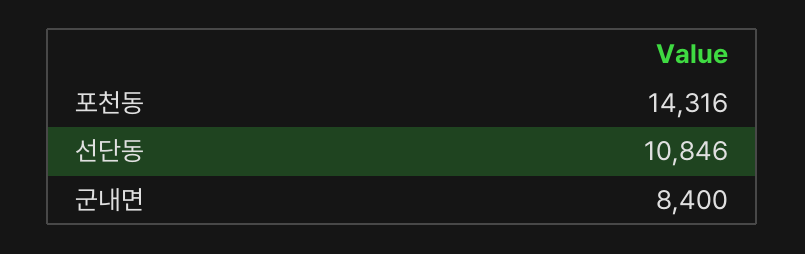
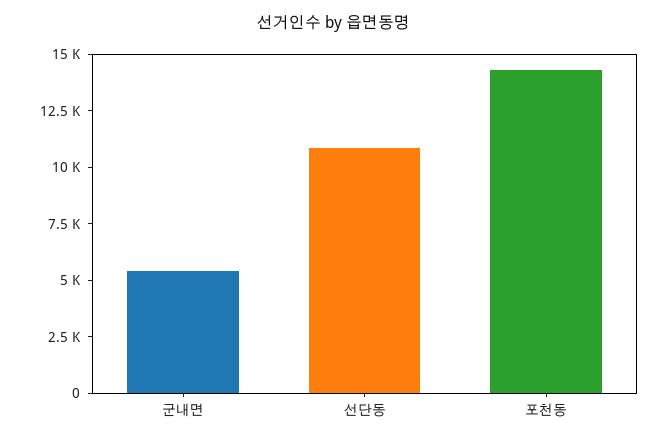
  {
    "포천동": 14316,
    "선단동": 10846,
-   "군내면": 8400
+   "군내면": 5500
  }

